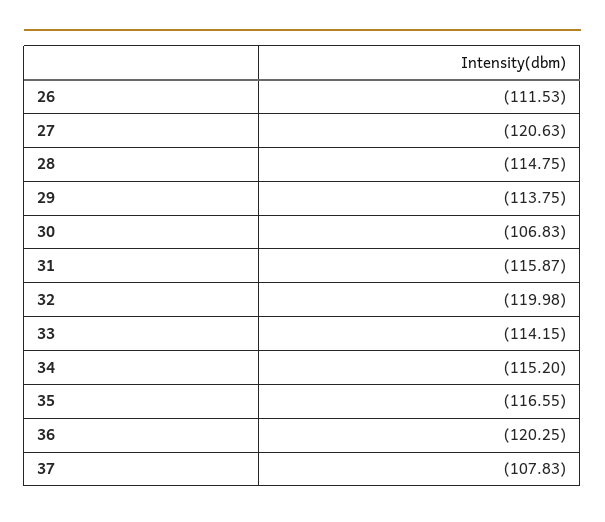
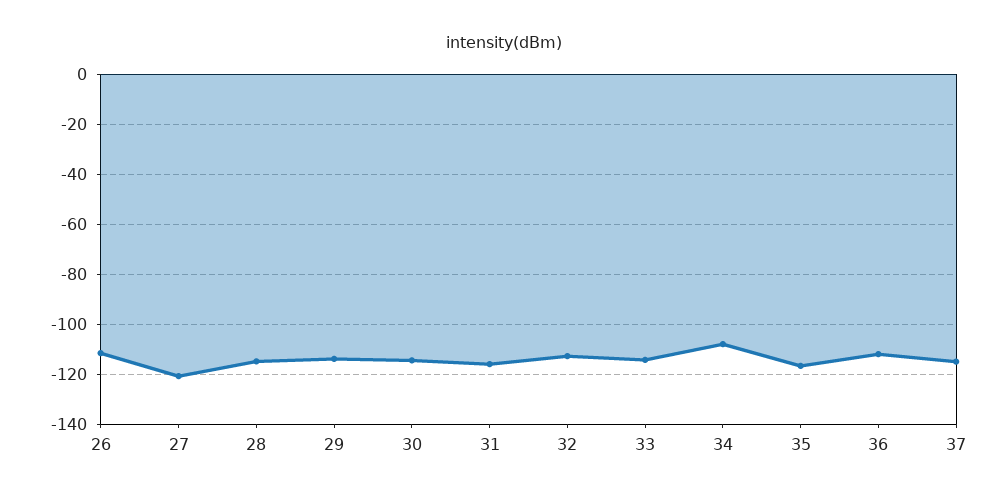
  {
    "26": -111.53,
    "27": -120.63,
    "28": -114.75,
    "29": -113.75,
-   "30": -106.83,
+   "30": -115,
    "31": -115.87,
-   "32": -119.98,
+   "32": -112.5,
    "33": -114.15,
-   "34": -115.2,
+   "34": -107.5,
    "35": -116.55,
-   "36": -120.25,
+   "36": -112.5,
-   "37": -107.83
+   "37": -115
  }

